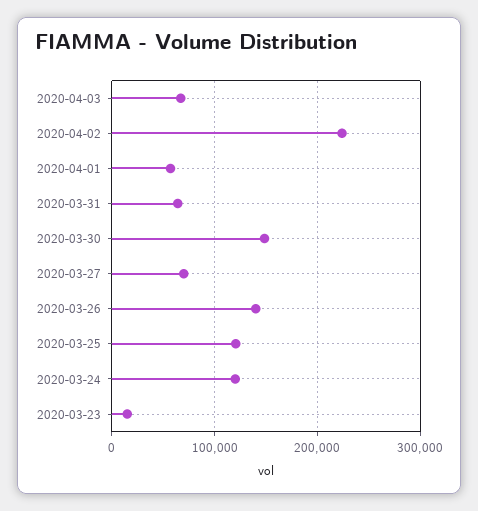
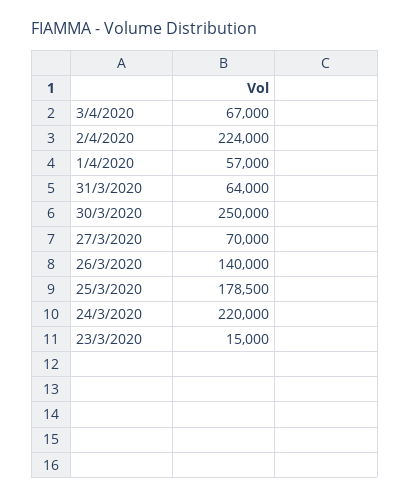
  {
    "2020-04-03": 67000,
    "2020-04-02": 224000,
    "2020-04-01": 57000,
    "2020-03-31": 64000,
-   "2020-03-30": 150000,
+   "2020-03-30": 250000,
    "2020-03-27": 70000,
    "2020-03-26": 140000,
-   "2020-03-25": 120000,
+   "2020-03-25": 178500,
-   "2020-03-24": 120000,
+   "2020-03-24": 220000,
    "2020-03-23": 15000
  }

